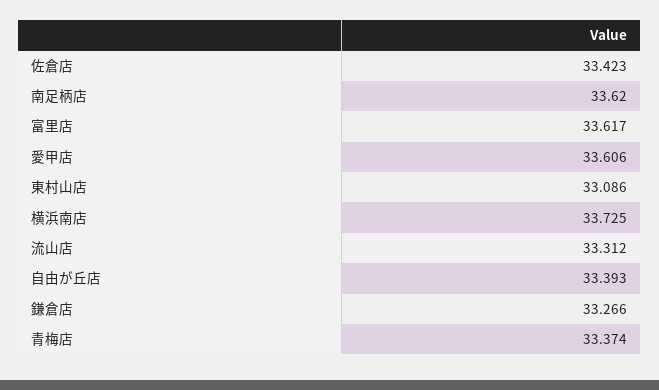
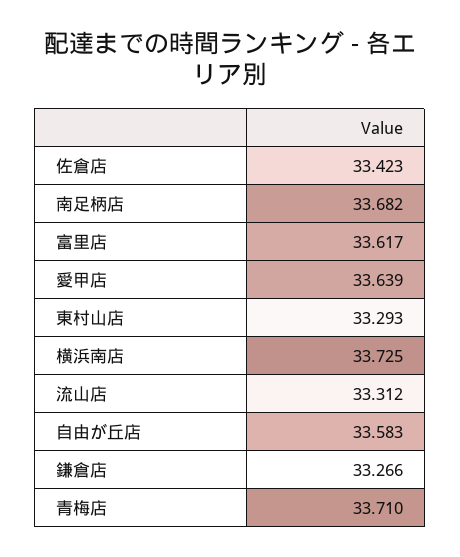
  {
    "佐倉店": 33.423,
-   "南足柄店": 33.62,
+   "南足柄店": 33.682,
    "富里店": 33.617,
-   "愛甲店": 33.606,
+   "愛甲店": 33.639,
-   "東村山店": 33.086,
+   "東村山店": 33.293,
    "横浜南店": 33.725,
    "流山店": 33.312,
-   "自由が丘店": 33.393,
+   "自由が丘店": 33.583,
    "鎌倉店": 33.266,
-   "青梅店": 33.374
+   "青梅店": 33.71
  }

